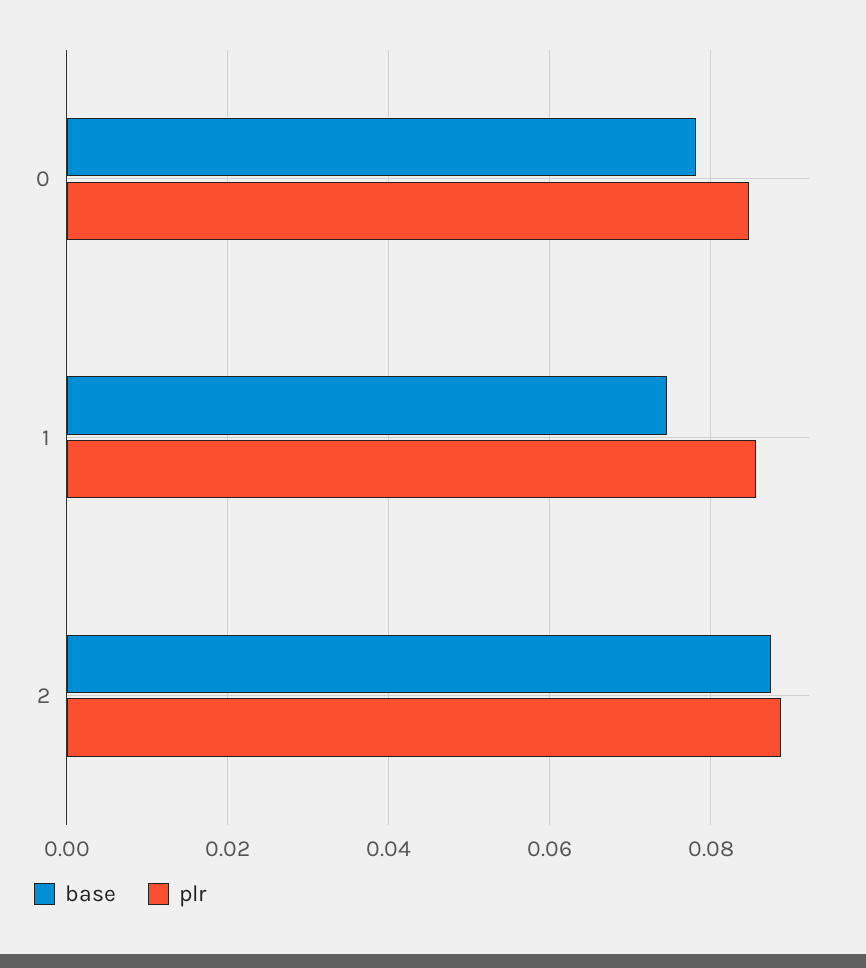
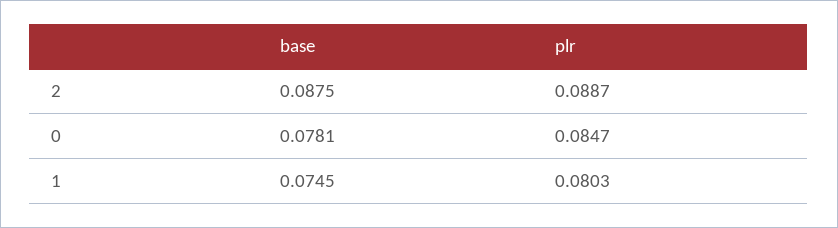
  {
    "base": {
      "0": 0.0781,
      "1": 0.0745,
      "2": 0.0875
    },
    "plr": {
      "0": 0.0847,
-     "1": 0.086,
+     "1": 0.0803,
      "2": 0.0887
    }
  }

